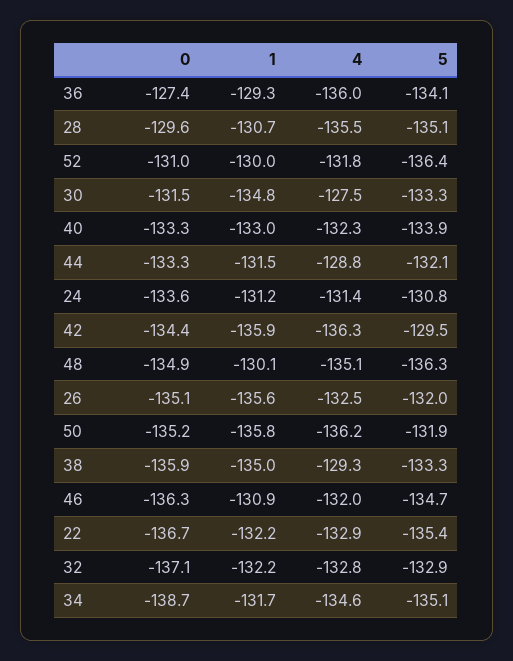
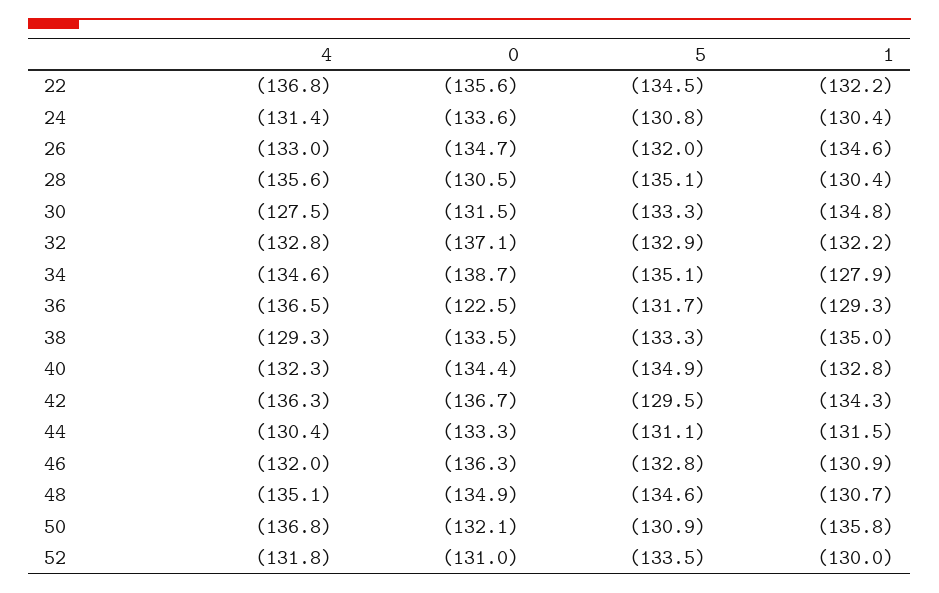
  {
    "0": {
-     "36": -127.4,
+     "36": -122.5,
-     "28": -129.6,
+     "28": -130.5,
      "52": -131,
      "30": -131.5,
-     "40": -133.3,
+     "40": -134.4,
      "44": -133.3,
      "24": -133.6,
-     "42": -134.4,
+     "42": -136.7,
      "48": -134.9,
-     "26": -135.1,
+     "26": -134.7,
-     "50": -135.2,
+     "50": -132.1,
-     "38": -135.9,
+     "38": -133.5,
      "46": -136.3,
-     "22": -136.7,
+     "22": -135.6,
      "32": -137.1,
      "34": -138.7
    },
    "1": {
      "36": -129.3,
-     "28": -130.7,
+     "28": -130.4,
      "52": -130,
      "30": -134.8,
-     "40": -133,
+     "40": -132.8,
      "44": -131.5,
-     "24": -131.2,
+     "24": -130.4,
-     "42": -135.9,
+     "42": -134.3,
-     "48": -130.1,
+     "48": -130.7,
-     "26": -135.6,
+     "26": -134.6,
      "50": -135.8,
      "38": -135,
      "46": -130.9,
      "22": -132.2,
      "32": -132.2,
-     "34": -131.7
+     "34": -127.9
    },
    "4": {
-     "36": -136,
+     "36": -136.5,
-     "28": -135.5,
+     "28": -135.6,
      "52": -131.8,
      "30": -127.5,
      "40": -132.3,
-     "44": -128.8,
+     "44": -130.4,
      "24": -131.4,
      "42": -136.3,
      "48": -135.1,
-     "26": -132.5,
+     "26": -133,
-     "50": -136.2,
+     "50": -136.8,
      "38": -129.3,
      "46": -132,
-     "22": -132.9,
+     "22": -136.8,
      "32": -132.8,
      "34": -134.6
    },
    "5": {
-     "36": -134.1,
+     "36": -131.7,
      "28": -135.1,
-     "52": -136.4,
+     "52": -133.5,
      "30": -133.3,
-     "40": -133.9,
+     "40": -134.9,
-     "44": -132.1,
+     "44": -131.1,
      "24": -130.8,
      "42": -129.5,
-     "48": -136.3,
+     "48": -134.6,
      "26": -132,
-     "50": -131.9,
+     "50": -130.9,
      "38": -133.3,
-     "46": -134.7,
+     "46": -132.8,
-     "22": -135.4,
+     "22": -134.5,
      "32": -132.9,
      "34": -135.1
    }
  }

